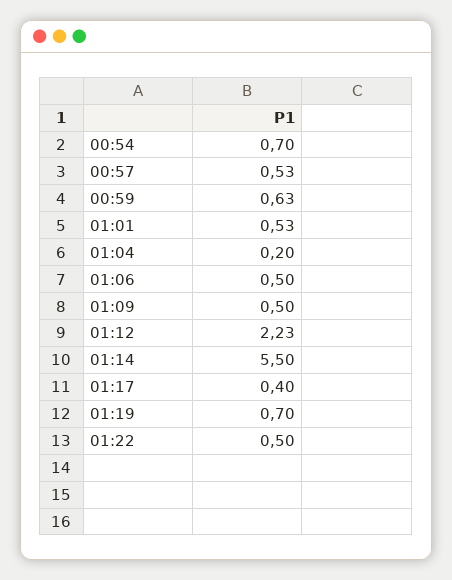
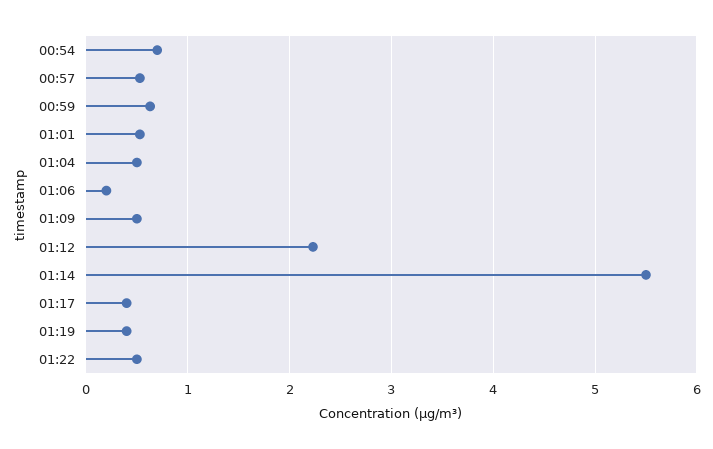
  {
    "00:54": 0.7,
    "00:57": 0.53,
    "00:59": 0.63,
    "01:01": 0.53,
-   "01:04": 0.2,
+   "01:04": 0.5,
-   "01:06": 0.5,
+   "01:06": 0.2,
    "01:09": 0.5,
    "01:12": 2.23,
    "01:14": 5.5,
    "01:17": 0.4,
-   "01:19": 0.7,
+   "01:19": 0.4,
    "01:22": 0.5
  }

